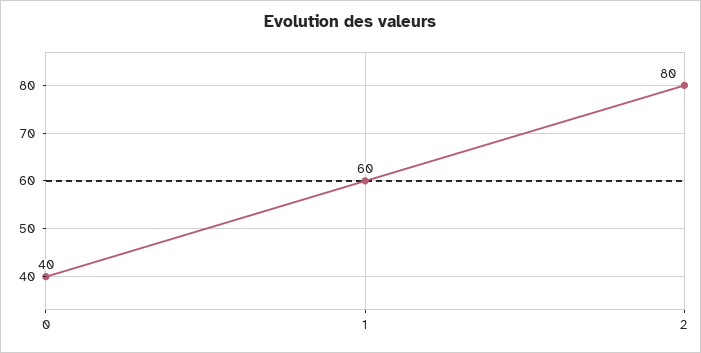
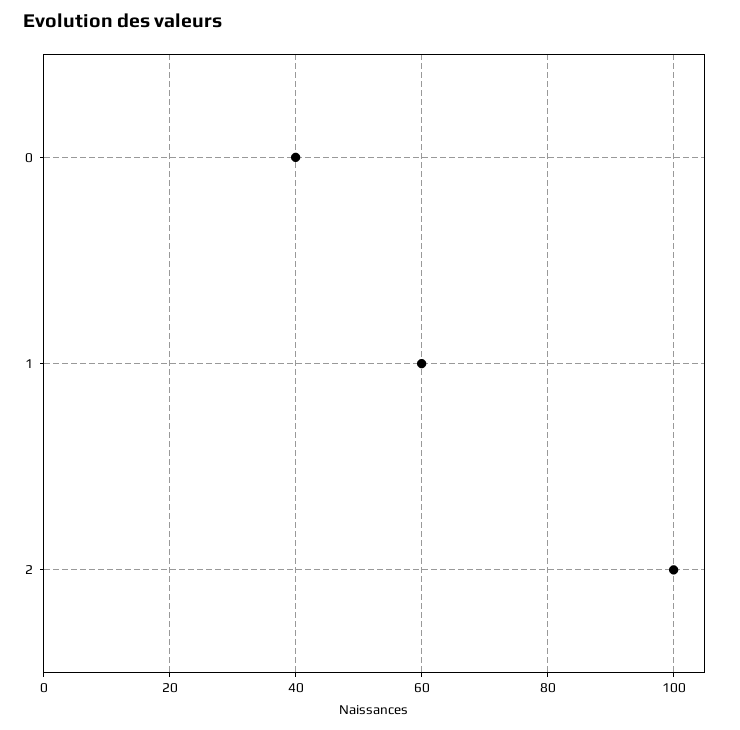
  {
    "0": 40,
    "1": 60,
-   "2": 80
+   "2": 100
  }

